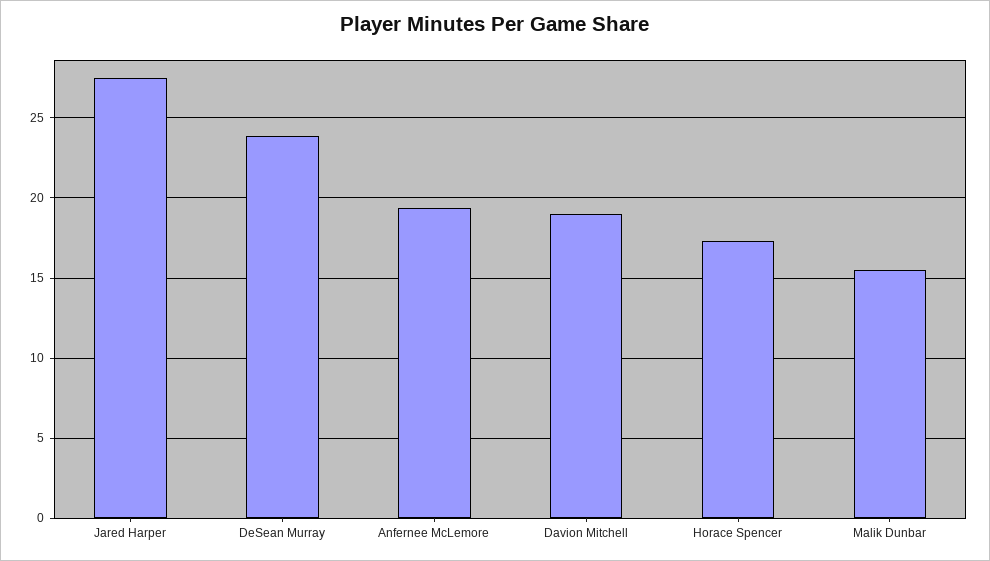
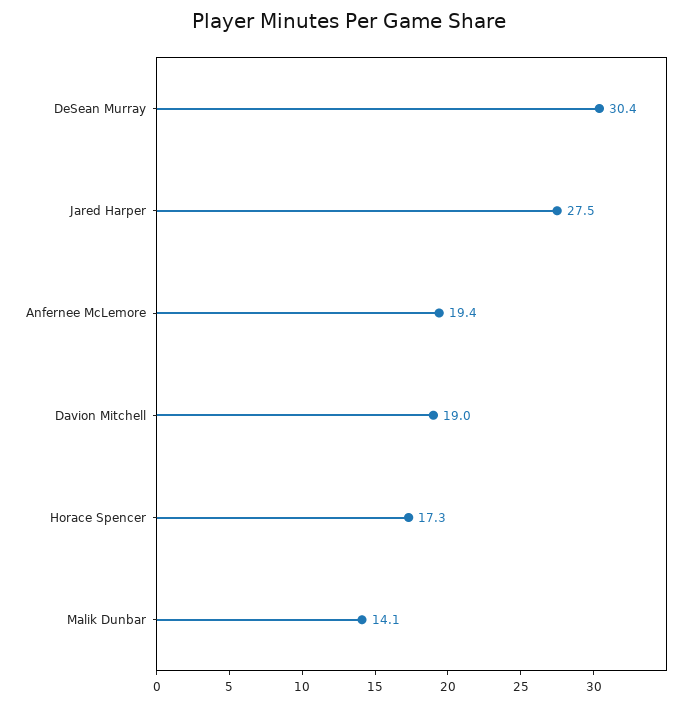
  {
    "Jared Harper": 27.5,
-   "DeSean Murray": 24,
+   "DeSean Murray": 30.4,
    "Anfernee McLemore": 19.4,
    "Davion Mitchell": 19,
    "Horace Spencer": 17.3,
-   "Malik Dunbar": 15.5
+   "Malik Dunbar": 14.1
  }

